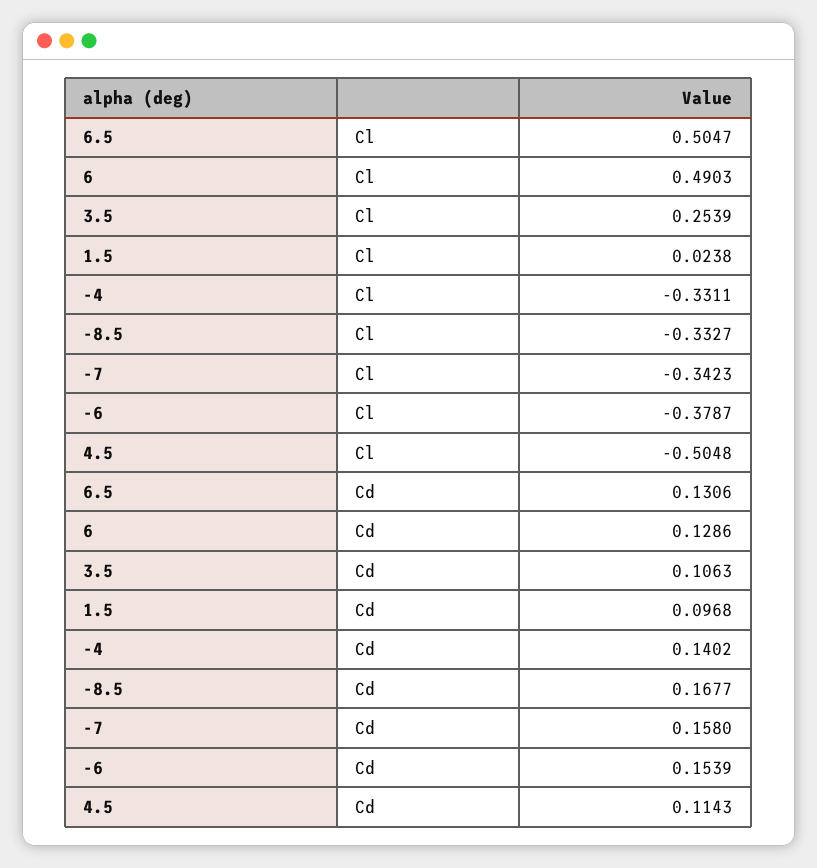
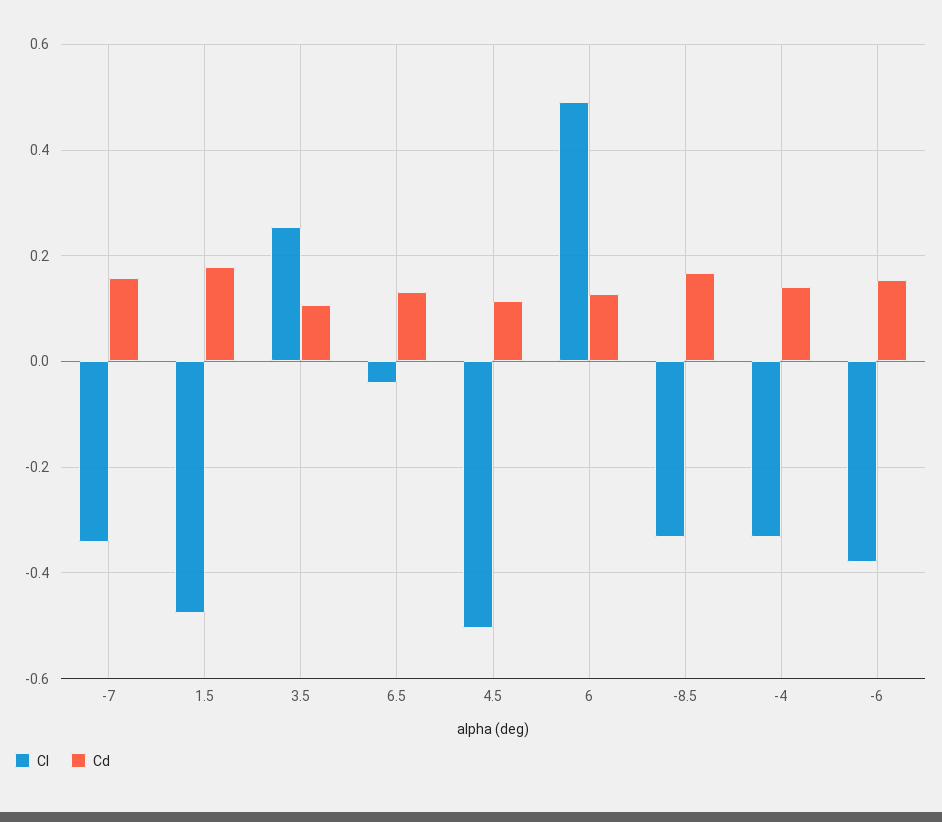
  {
    "Cl": {
-     "6.5": 0.5047,
+     "6.5": -0.04,
      "6": 0.4903,
      "3.5": 0.2539,
-     "1.5": 0.0238,
+     "1.5": -0.48,
      "-4": -0.3311,
      "-8.5": -0.3327,
      "-7": -0.3423,
      "-6": -0.3787,
      "4.5": -0.5048
    },
    "Cd": {
      "6.5": 0.1306,
      "6": 0.1286,
      "3.5": 0.1063,
-     "1.5": 0.0968,
+     "1.5": 0.18,
      "-4": 0.1402,
      "-8.5": 0.1677,
      "-7": 0.158,
      "-6": 0.1539,
      "4.5": 0.1143
    }
  }

